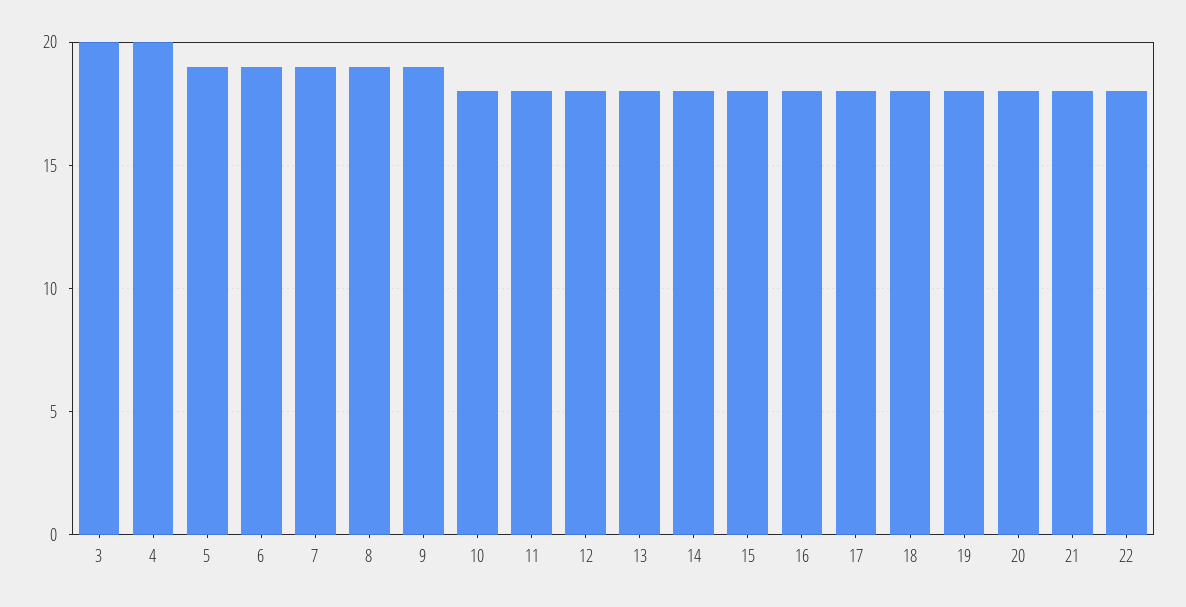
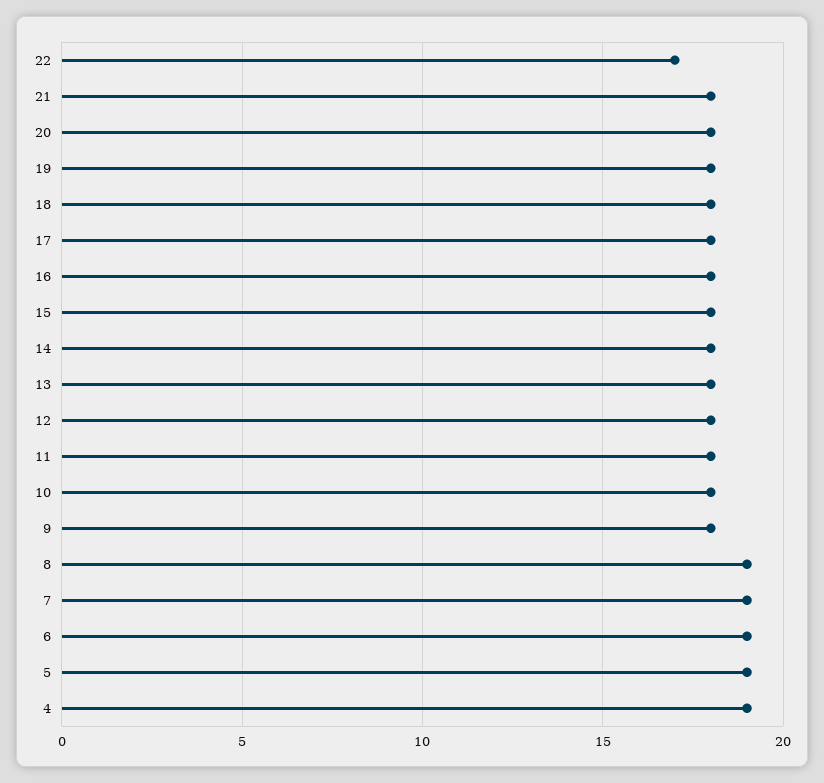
  {
-   "3": 20,
-   "4": 20,
+   "4": 19,
    "5": 19,
    "6": 19,
    "7": 19,
    "8": 19,
-   "9": 19,
+   "9": 18,
    "10": 18,
    "11": 18,
    "12": 18,
    "13": 18,
    "14": 18,
    "15": 18,
    "16": 18,
    "17": 18,
    "18": 18,
    "19": 18,
    "20": 18,
    "21": 18,
-   "22": 18
+   "22": 17
  }

